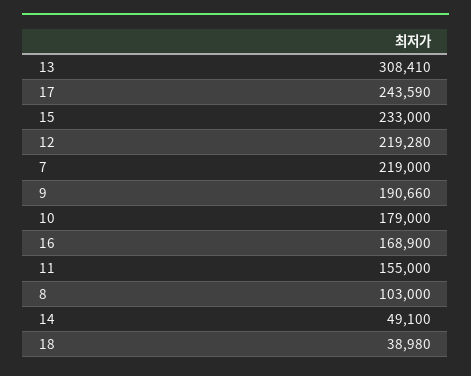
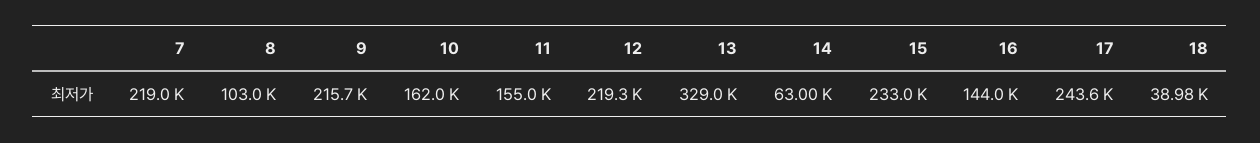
  {
-   "13": 308410,
+   "13": 329000,
    "17": 243590,
    "15": 233000,
    "12": 219280,
    "7": 219000,
-   "9": 190660,
+   "9": 215700,
-   "10": 179000,
+   "10": 162000,
-   "16": 168900,
+   "16": 144000,
    "11": 155000,
    "8": 103000,
-   "14": 49100,
+   "14": 63000,
    "18": 38980
  }

